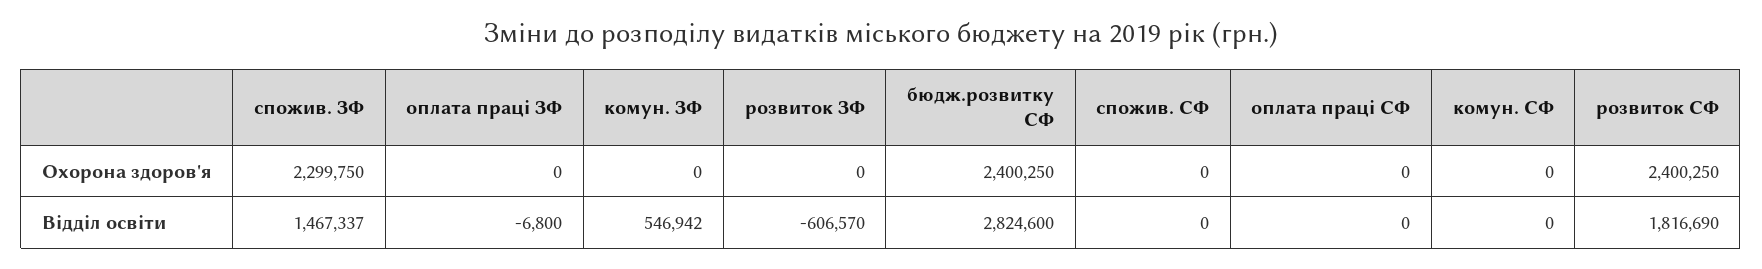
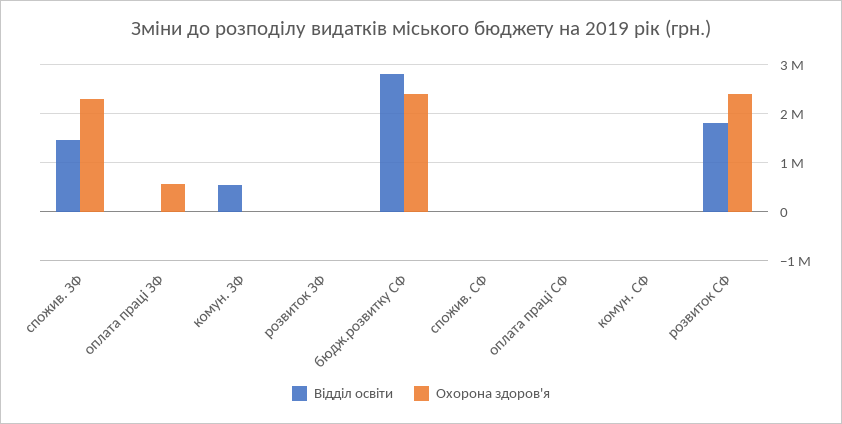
  {
    "Охорона здоров'я": {
      "спожив. ЗФ": 2299750,
-     "оплата праці ЗФ": 0,
+     "оплата праці ЗФ": 600000,
      "комун. ЗФ": 0,
      "розвиток ЗФ": 0,
      "бюдж.розвитку СФ": 2400250,
      "спожив. СФ": 0,
      "оплата праці СФ": 0,
      "комун. СФ": 0,
      "розвиток СФ": 2400250
    },
    "Відділ освіти": {
      "спожив. ЗФ": 1467337,
      "оплата праці ЗФ": -6800,
      "комун. ЗФ": 546942,
-     "розвиток ЗФ": -606570,
+     "розвиток ЗФ": 0,
      "бюдж.розвитку СФ": 2824600,
      "спожив. СФ": 0,
      "оплата праці СФ": 0,
      "комун. СФ": 0,
      "розвиток СФ": 1816690
    }
  }

